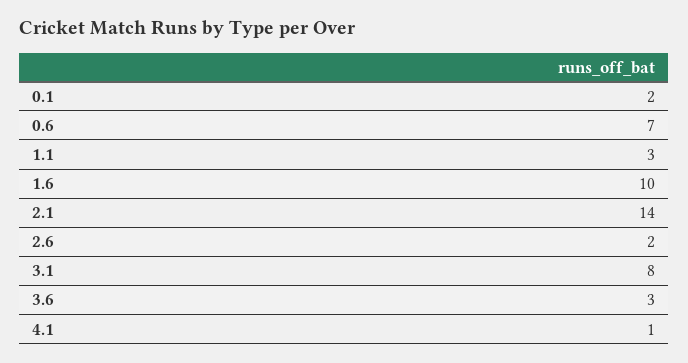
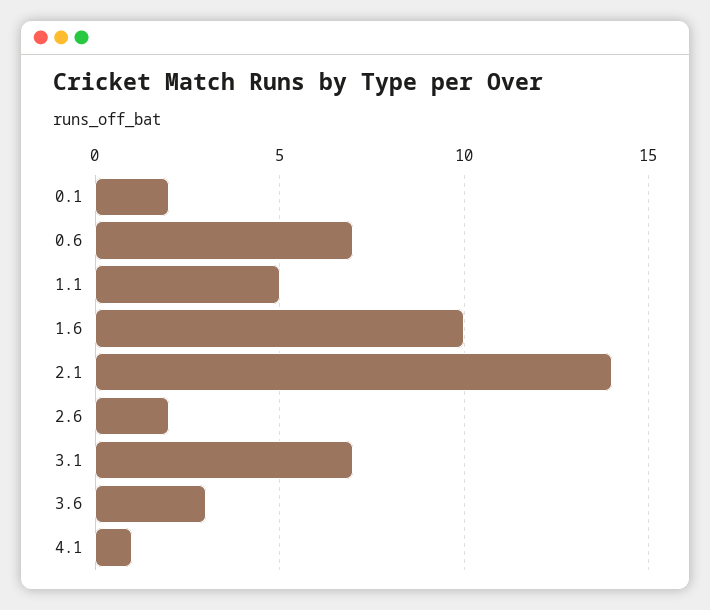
  {
    "0.1": 2,
    "0.6": 7,
-   "1.1": 3,
+   "1.1": 5,
    "1.6": 10,
    "2.1": 14,
    "2.6": 2,
-   "3.1": 8,
+   "3.1": 7,
    "3.6": 3,
    "4.1": 1
  }

